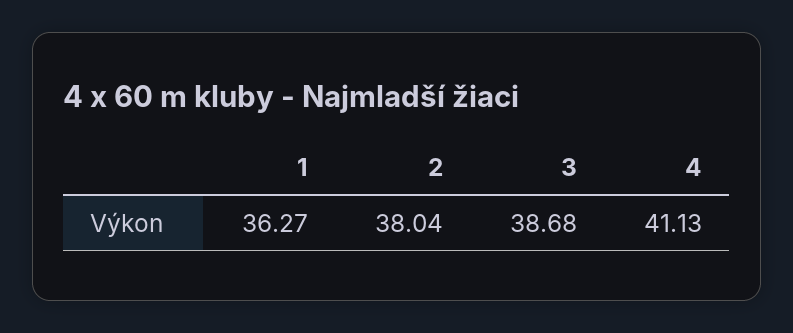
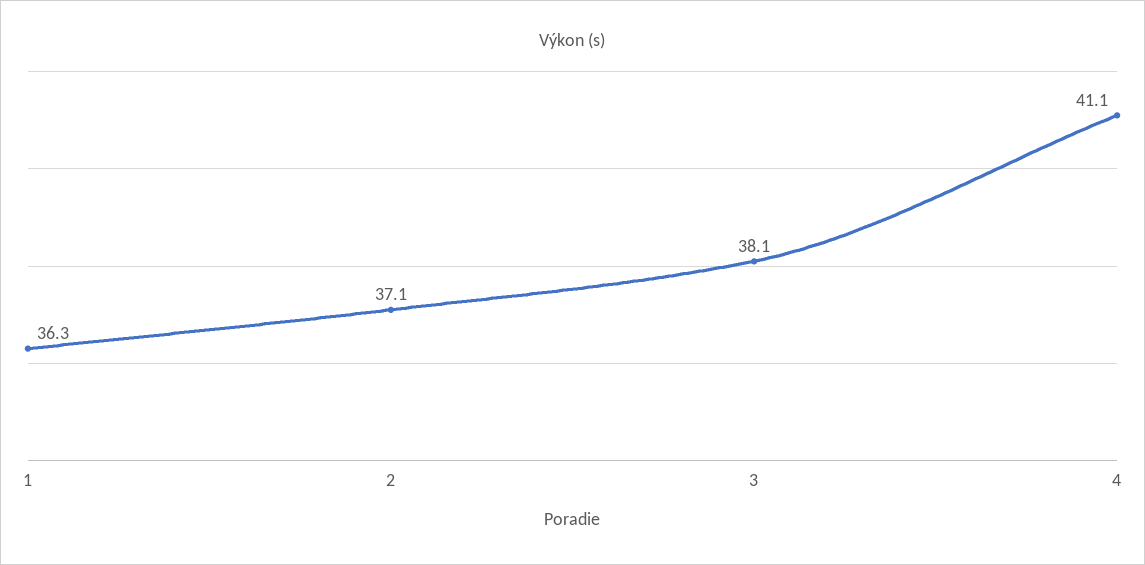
  {
    "1": 36.27,
-   "2": 38.04,
+   "2": 37.1,
-   "3": 38.68,
+   "3": 38.1,
    "4": 41.13
  }

